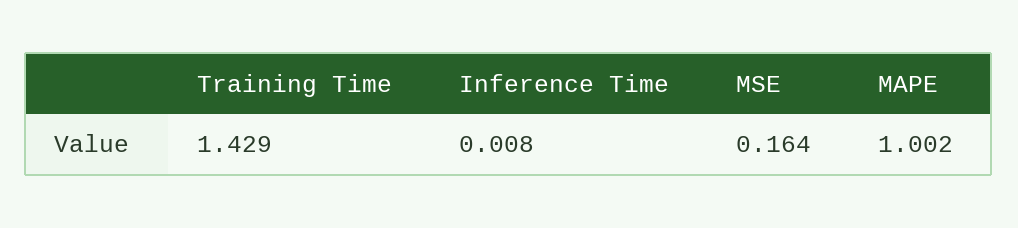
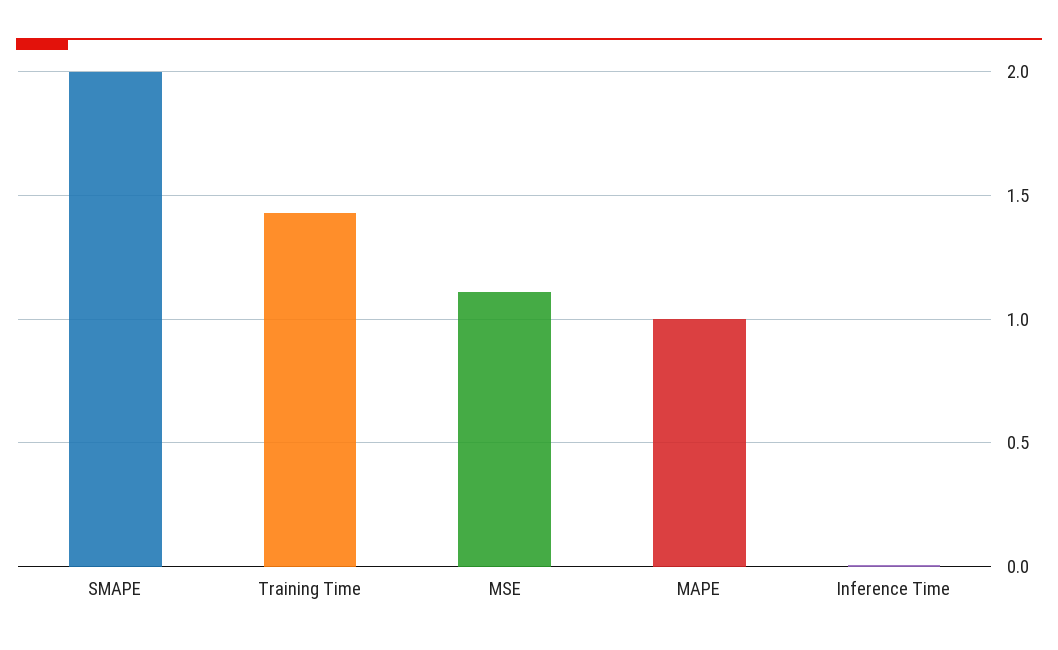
  {
    "Training Time": 1.429,
    "Inference Time": 0.008,
-   "MSE": 0.164,
+   "MSE": 1.1,
-   "MAPE": 1.002
+   "MAPE": 1.002,
+   "SMAPE": 2
  }

